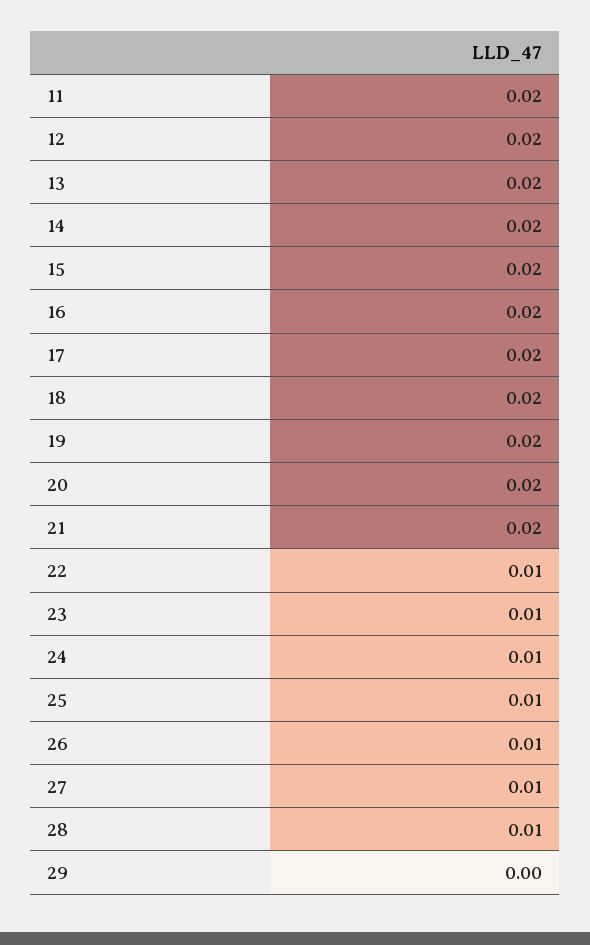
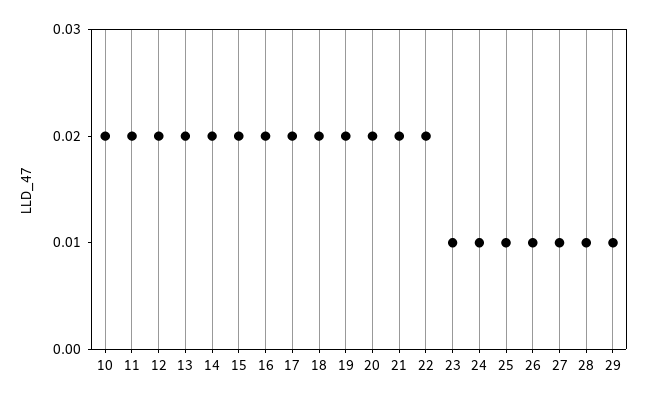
  {
    "11": 0.02,
    "12": 0.02,
    "13": 0.02,
    "14": 0.02,
    "15": 0.02,
    "16": 0.02,
    "17": 0.02,
    "18": 0.02,
    "19": 0.02,
    "20": 0.02,
    "21": 0.02,
-   "22": 0.01,
+   "22": 0.02,
    "23": 0.01,
    "24": 0.01,
    "25": 0.01,
    "26": 0.01,
    "27": 0.01,
    "28": 0.01,
-   "29": 0
+   "29": 0.01,
+   "10": 0.02
  }

